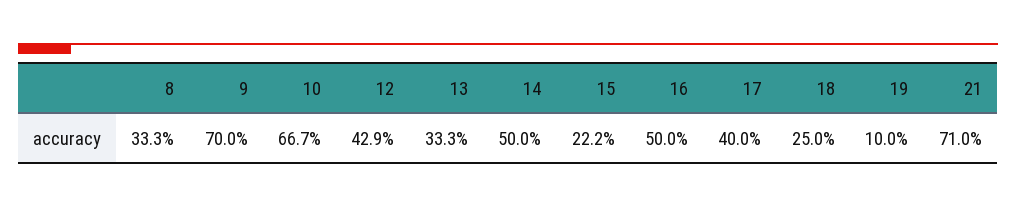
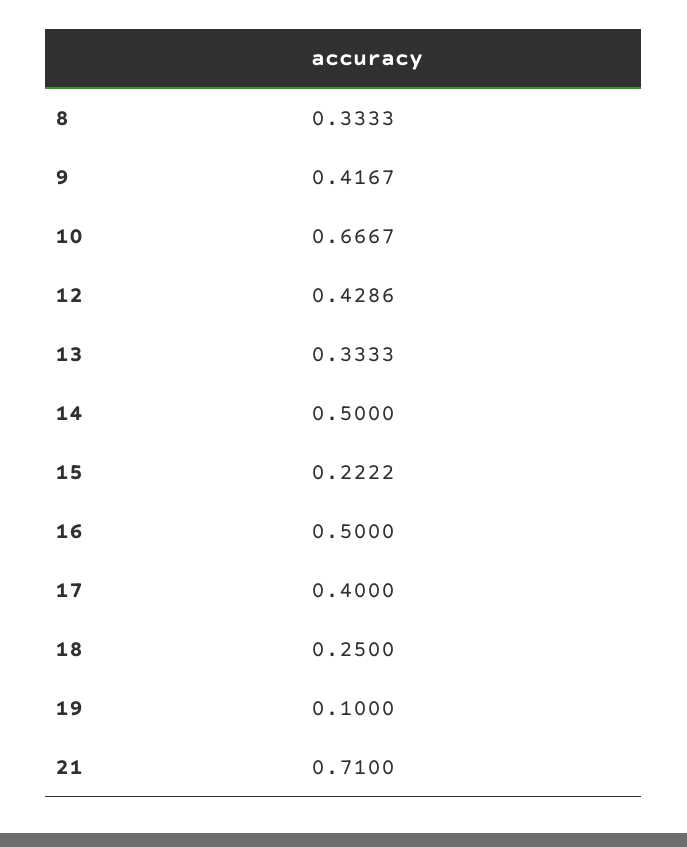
  {
    "8": 0.3333,
-   "9": 0.7,
+   "9": 0.4167,
    "10": 0.6667,
    "12": 0.4286,
    "13": 0.3333,
    "14": 0.5,
    "15": 0.2222,
    "16": 0.5,
    "17": 0.4,
    "18": 0.25,
    "19": 0.1,
    "21": 0.71
  }

